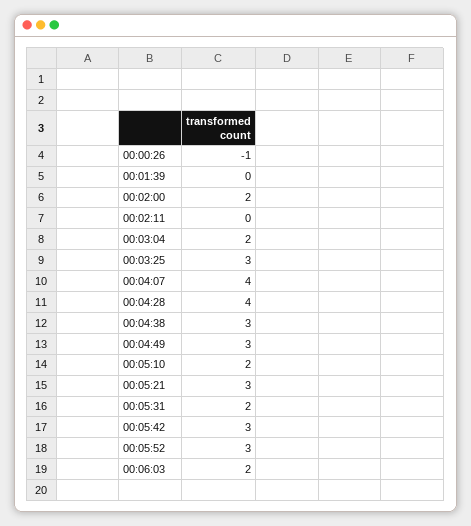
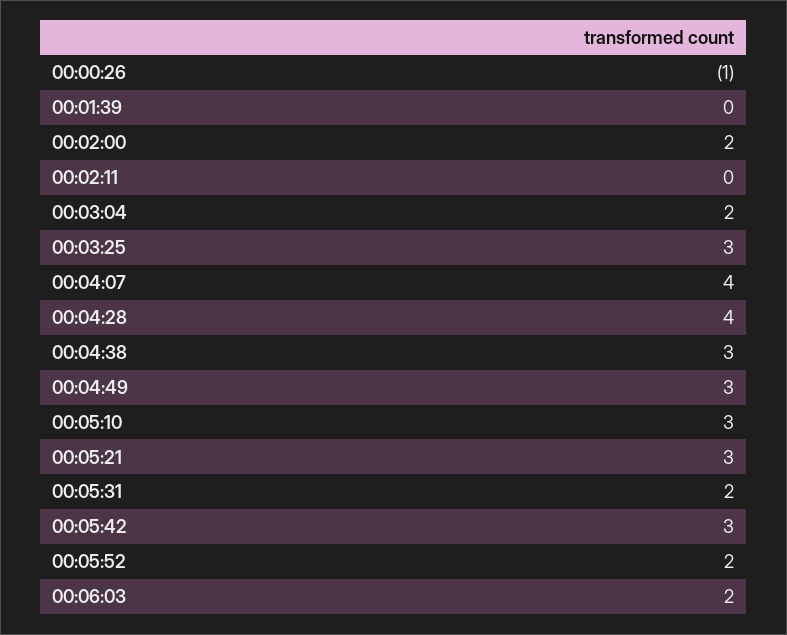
  {
    "00:00:26": -1,
    "00:01:39": 0,
    "00:02:00": 2,
    "00:02:11": 0,
    "00:03:04": 2,
    "00:03:25": 3,
    "00:04:07": 4,
    "00:04:28": 4,
    "00:04:38": 3,
    "00:04:49": 3,
-   "00:05:10": 2,
+   "00:05:10": 3,
    "00:05:21": 3,
    "00:05:31": 2,
    "00:05:42": 3,
-   "00:05:52": 3,
+   "00:05:52": 2,
    "00:06:03": 2
  }

